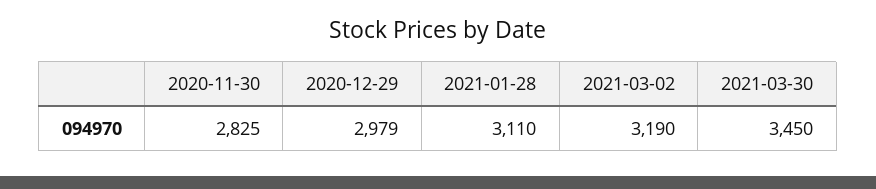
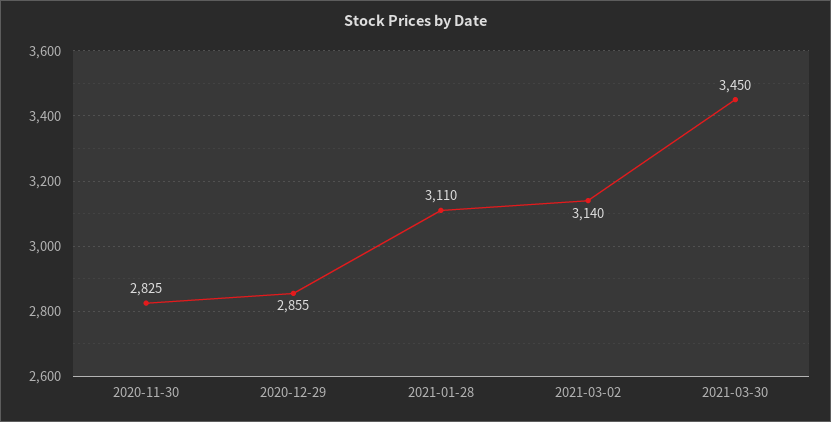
  {
    "2020-11-30": 2825,
-   "2020-12-29": 2979,
+   "2020-12-29": 2855,
    "2021-01-28": 3110,
-   "2021-03-02": 3190,
+   "2021-03-02": 3140,
    "2021-03-30": 3450
  }

